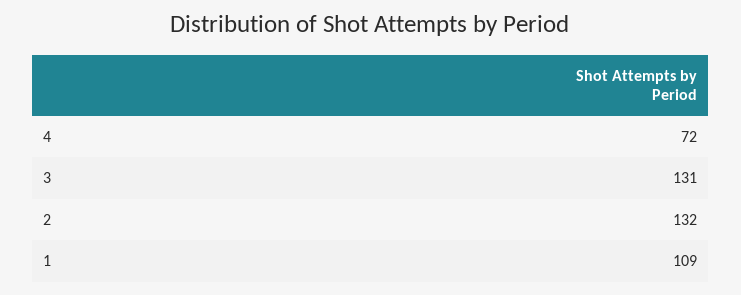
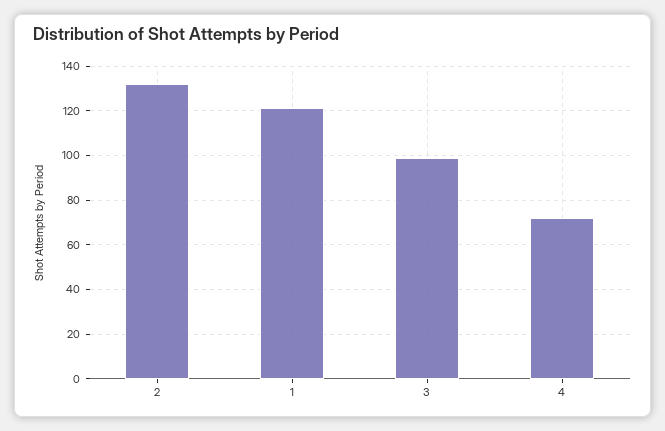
  {
    "4": 72,
-   "3": 131,
+   "3": 100,
    "2": 132,
-   "1": 109
+   "1": 120
  }

